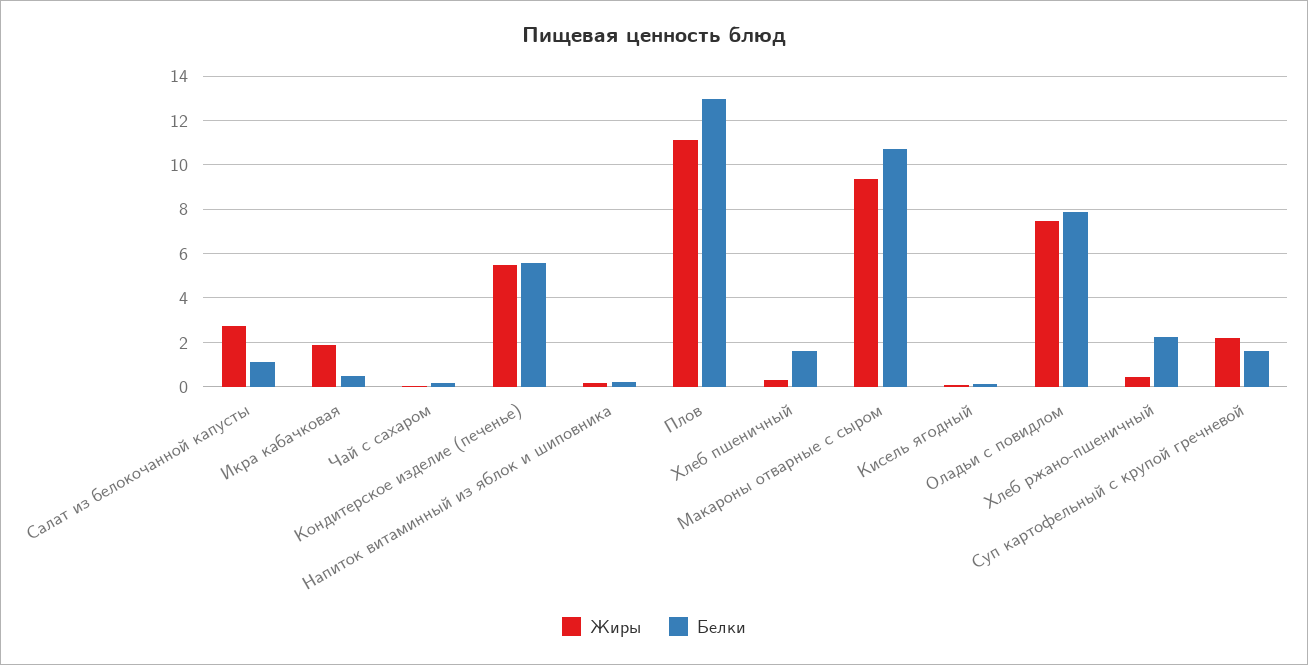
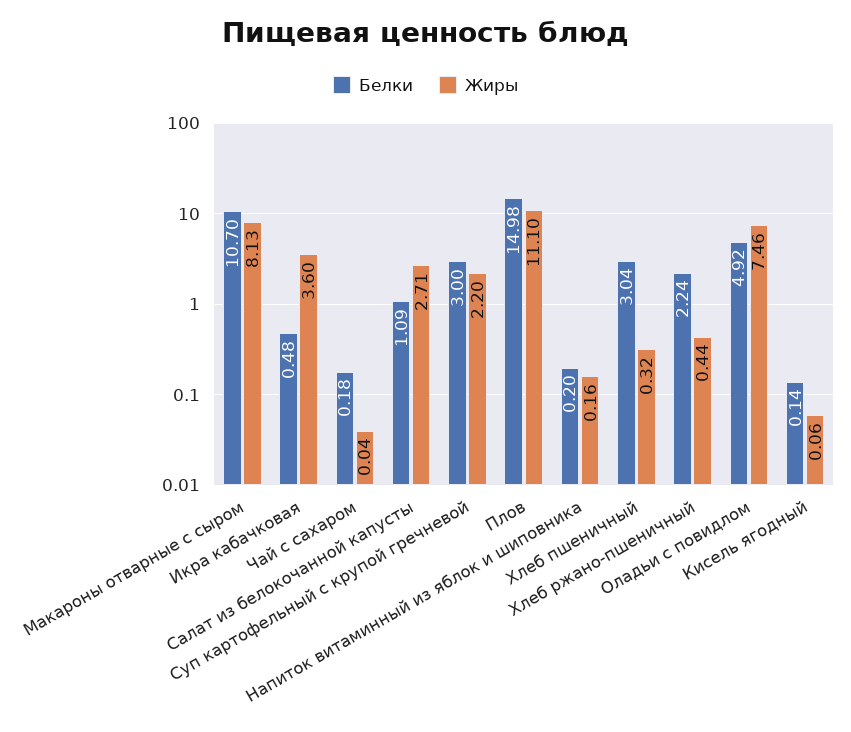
  {
    "Жиры": {
      "Салат из белокочанной капусты": 2.71,
-     "Икра кабачковая": 2,
+     "Икра кабачковая": 3.6,
      "Чай с сахаром": 0.04,
-     "Кондитерское изделие (печенье)": 5.5,
      "Напиток витаминный из яблок и шиповника": 0.16,
      "Плов": 11.1,
      "Хлеб пшеничный": 0.32,
-     "Макароны отварные с сыром": 9.5,
+     "Макароны отварные с сыром": 8.13,
      "Кисель ягодный": 0.06,
      "Оладьи с повидлом": 7.46,
      "Хлеб ржано-пшеничный": 0.44,
      "Суп картофельный с крупой гречневой": 2.2
    },
    "Белки": {
      "Салат из белокочанной капусты": 1.09,
      "Икра кабачковая": 0.48,
      "Чай с сахаром": 0.18,
-     "Кондитерское изделие (печенье)": 5.5,
      "Напиток витаминный из яблок и шиповника": 0.2,
-     "Плов": 13,
+     "Плов": 14.98,
-     "Хлеб пшеничный": 1.5,
+     "Хлеб пшеничный": 3.04,
      "Макароны отварные с сыром": 10.7,
      "Кисель ягодный": 0.14,
-     "Оладьи с повидлом": 8,
+     "Оладьи с повидлом": 4.92,
      "Хлеб ржано-пшеничный": 2.24,
-     "Суп картофельный с крупой гречневой": 1.5
+     "Суп картофельный с крупой гречневой": 3
    }
  }

